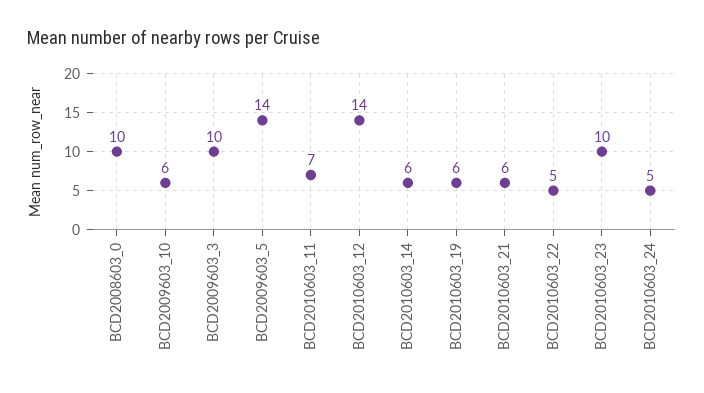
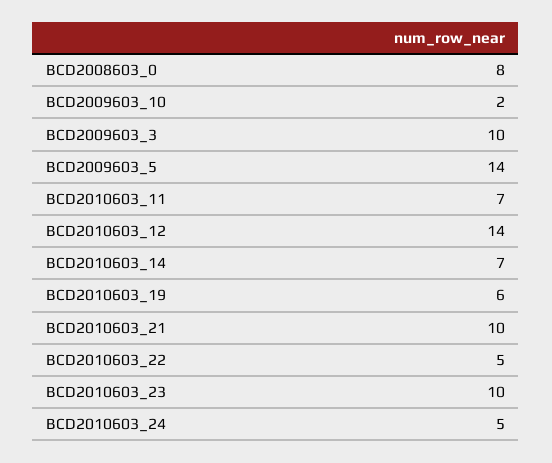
  {
-   "BCD2008603_0": 10,
+   "BCD2008603_0": 8,
-   "BCD2009603_10": 6,
+   "BCD2009603_10": 2,
    "BCD2009603_3": 10,
    "BCD2009603_5": 14,
    "BCD2010603_11": 7,
    "BCD2010603_12": 14,
-   "BCD2010603_14": 6,
+   "BCD2010603_14": 7,
    "BCD2010603_19": 6,
-   "BCD2010603_21": 6,
+   "BCD2010603_21": 10,
    "BCD2010603_22": 5,
    "BCD2010603_23": 10,
    "BCD2010603_24": 5
  }

